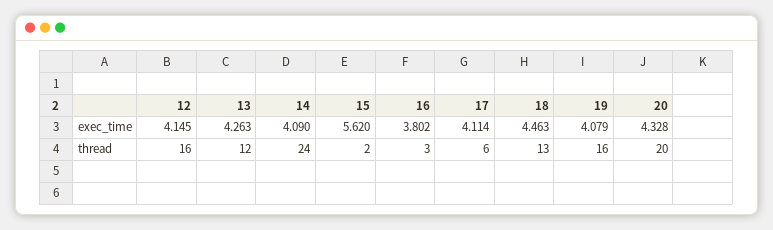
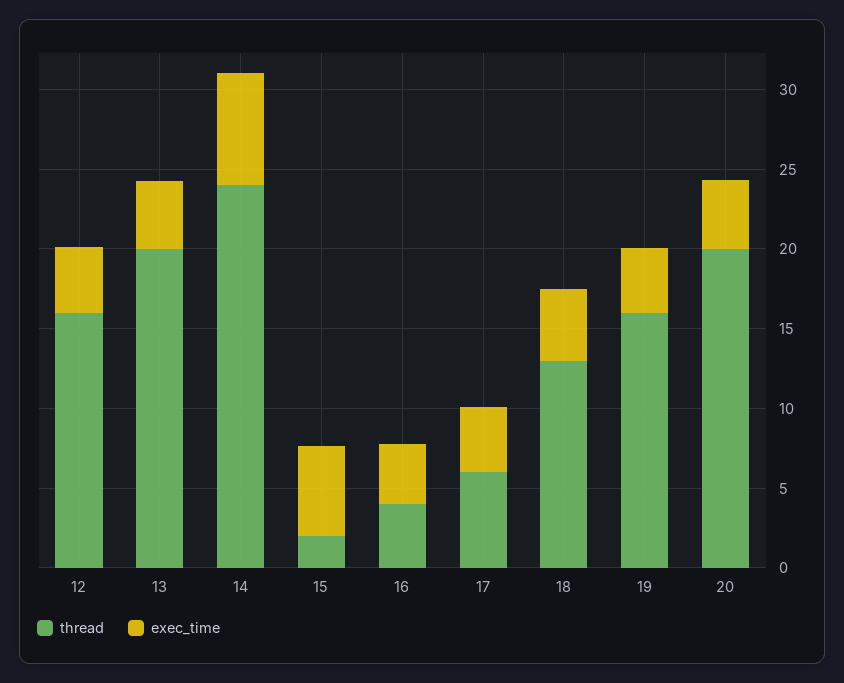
  {
    "exec_time": {
      "12": 4.145,
      "13": 4.263,
-     "14": 4.09,
+     "14": 7,
      "15": 5.62,
      "16": 3.802,
      "17": 4.114,
      "18": 4.463,
      "19": 4.079,
      "20": 4.328
    },
    "thread": {
      "12": 16,
-     "13": 12,
+     "13": 20,
      "14": 24,
      "15": 2,
-     "16": 3,
+     "16": 4,
      "17": 6,
      "18": 13,
      "19": 16,
      "20": 20
    }
  }

